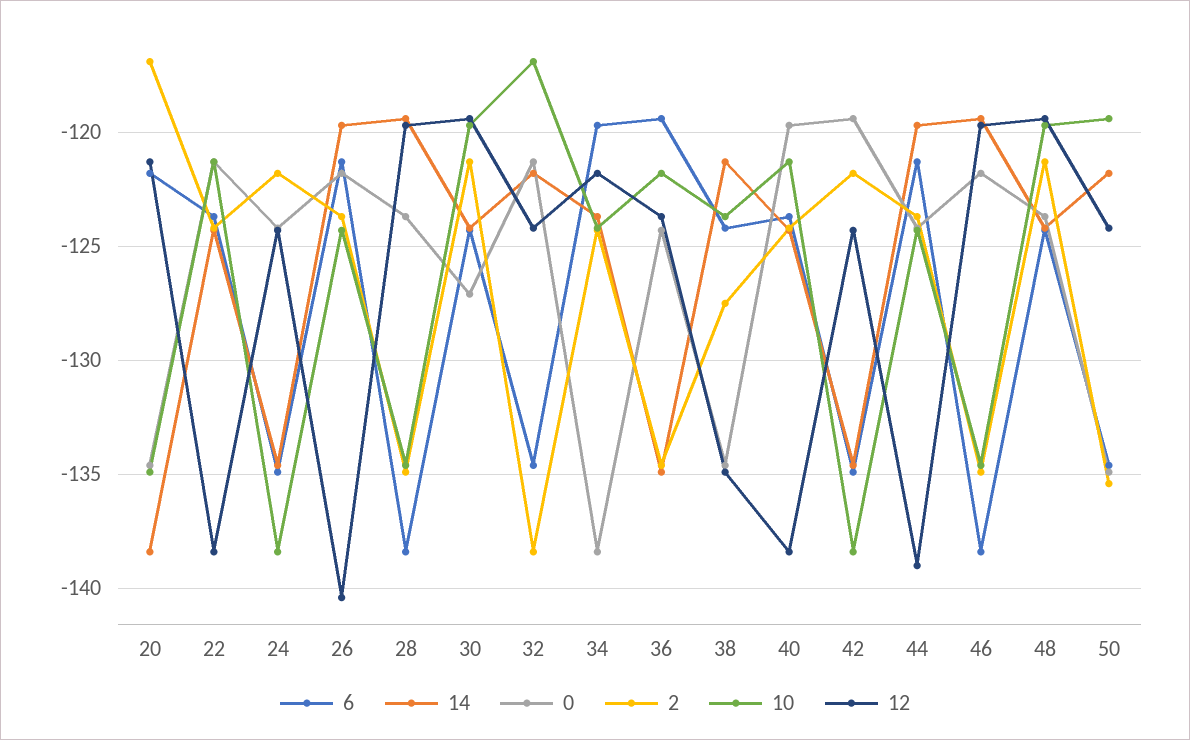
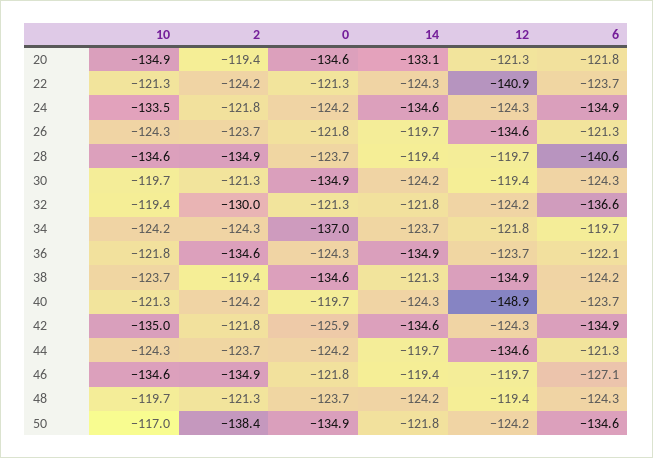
  {
    "6": {
      "20": -121.8,
      "22": -123.7,
      "24": -134.9,
      "26": -121.3,
-     "28": -138.5,
+     "28": -140.6,
      "30": -124.3,
-     "32": -134.5,
+     "32": -136.6,
      "34": -119.7,
-     "36": -119.5,
+     "36": -122.1,
      "38": -124.2,
      "40": -123.7,
      "42": -134.9,
      "44": -121.3,
-     "46": -138.5,
+     "46": -127.1,
      "48": -124.3,
      "50": -134.6
    },
    "14": {
-     "20": -138.5,
+     "20": -133.1,
      "22": -124.3,
      "24": -134.6,
      "26": -119.7,
      "28": -119.4,
      "30": -124.2,
      "32": -121.8,
      "34": -123.7,
      "36": -134.9,
      "38": -121.3,
      "40": -124.3,
      "42": -134.6,
      "44": -119.7,
      "46": -119.4,
      "48": -124.2,
      "50": -121.8
    },
    "0": {
      "20": -134.6,
      "22": -121.3,
      "24": -124.2,
      "26": -121.8,
      "28": -123.7,
-     "30": -127,
+     "30": -134.9,
      "32": -121.3,
-     "34": -138.5,
+     "34": -137,
      "36": -124.3,
      "38": -134.6,
      "40": -119.7,
-     "42": -119.5,
+     "42": -125.9,
      "44": -124.2,
      "46": -121.8,
      "48": -123.7,
      "50": -134.9
    },
    "2": {
-     "20": -117,
+     "20": -119.4,
      "22": -124.2,
      "24": -121.8,
      "26": -123.7,
      "28": -134.9,
      "30": -121.3,
-     "32": -138.5,
+     "32": -130,
      "34": -124.3,
      "36": -134.6,
-     "38": -127.5,
+     "38": -119.4,
      "40": -124.2,
      "42": -121.8,
      "44": -123.7,
      "46": -134.9,
      "48": -121.3,
-     "50": -135.5
+     "50": -138.4
    },
    "10": {
      "20": -134.9,
      "22": -121.3,
-     "24": -138.5,
+     "24": -133.5,
      "26": -124.3,
      "28": -134.6,
      "30": -119.7,
-     "32": -117,
+     "32": -119.4,
      "34": -124.2,
      "36": -121.8,
      "38": -123.7,
      "40": -121.3,
-     "42": -138.5,
+     "42": -135,
      "44": -124.3,
      "46": -134.6,
      "48": -119.7,
-     "50": -119.5
+     "50": -117
    },
    "12": {
      "20": -121.3,
-     "22": -138.5,
+     "22": -140.9,
      "24": -124.3,
-     "26": -140.5,
+     "26": -134.6,
      "28": -119.7,
      "30": -119.4,
      "32": -124.2,
      "34": -121.8,
      "36": -123.7,
      "38": -134.9,
-     "40": -138.5,
+     "40": -148.9,
      "42": -124.3,
-     "44": -139,
+     "44": -134.6,
      "46": -119.7,
      "48": -119.4,
      "50": -124.2
    }
  }

